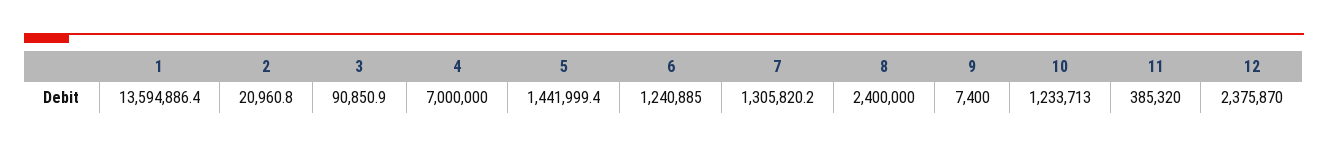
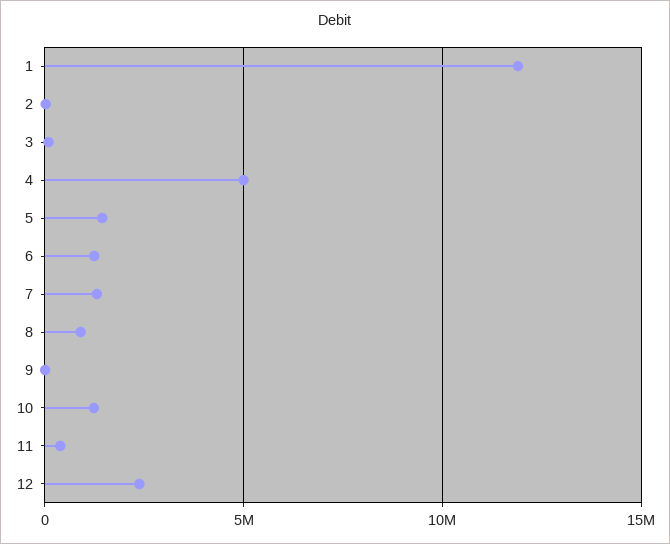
  {
-   "1": 13594886.4,
+   "1": 12000000,
    "2": 20960.8,
    "3": 90850.9,
-   "4": 7000000,
+   "4": 5000000,
    "5": 1441999.4,
    "6": 1240885,
    "7": 1305820.2,
-   "8": 2400000,
+   "8": 1000000,
    "9": 7400,
    "10": 1233713,
    "11": 385320,
    "12": 2375870
  }

